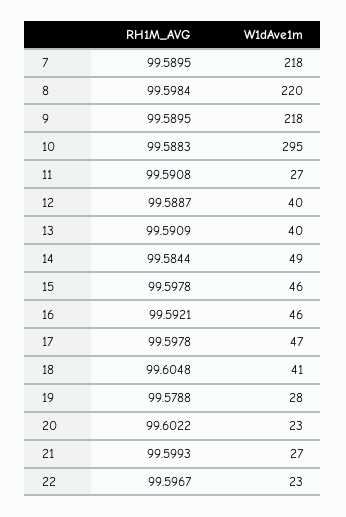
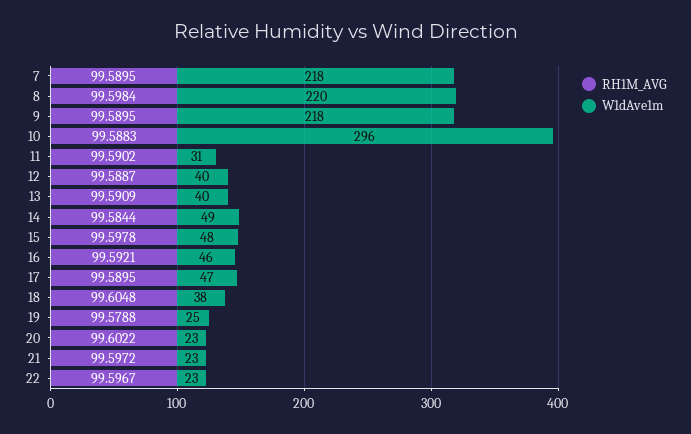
  {
    "RH1M_AVG": {
      "7": 99.5895,
      "8": 99.5984,
      "9": 99.5895,
      "10": 99.5883,
-     "11": 99.5908,
+     "11": 99.5902,
      "12": 99.5887,
      "13": 99.5909,
      "14": 99.5844,
      "15": 99.5978,
      "16": 99.5921,
-     "17": 99.5978,
+     "17": 99.5895,
      "18": 99.6048,
      "19": 99.5788,
      "20": 99.6022,
-     "21": 99.5993,
+     "21": 99.5972,
      "22": 99.5967
    },
    "W1dAve1m": {
      "7": 218,
      "8": 220,
      "9": 218,
-     "10": 295,
+     "10": 296,
-     "11": 27,
+     "11": 31,
      "12": 40,
      "13": 40,
      "14": 49,
-     "15": 46,
+     "15": 48,
      "16": 46,
      "17": 47,
-     "18": 41,
+     "18": 38,
-     "19": 28,
+     "19": 25,
      "20": 23,
-     "21": 27,
+     "21": 23,
      "22": 23
    }
  }

